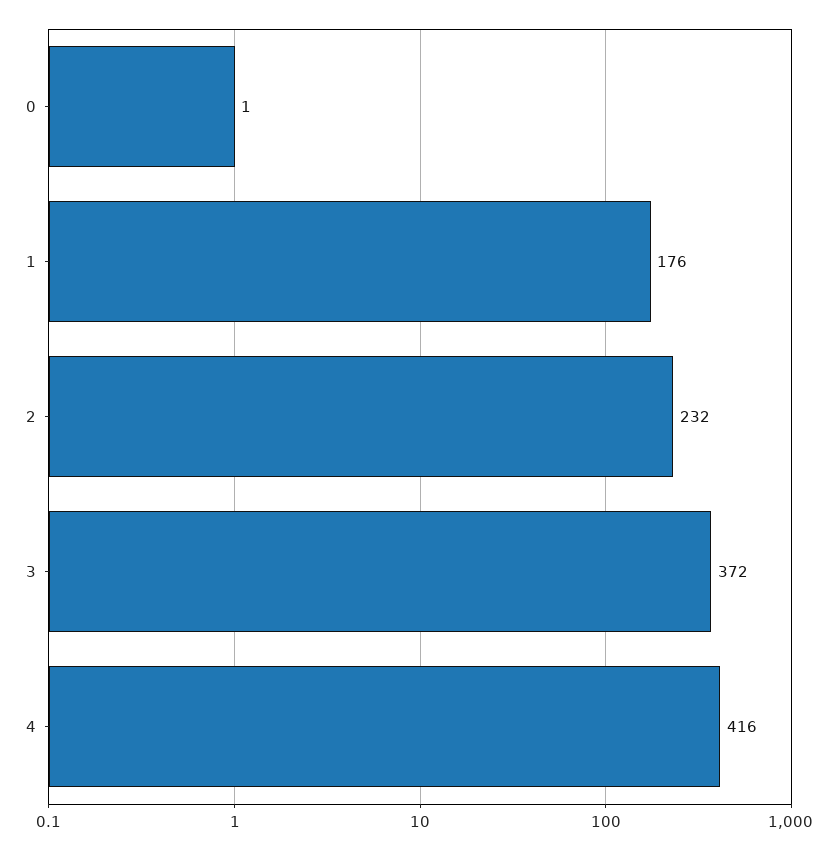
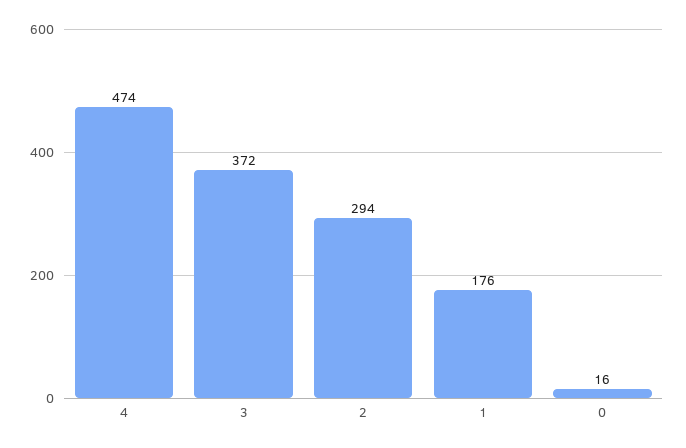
  {
-   "0": 1,
+   "0": 16,
    "1": 176,
-   "2": 232,
+   "2": 294,
    "3": 372,
-   "4": 416
+   "4": 474
  }

